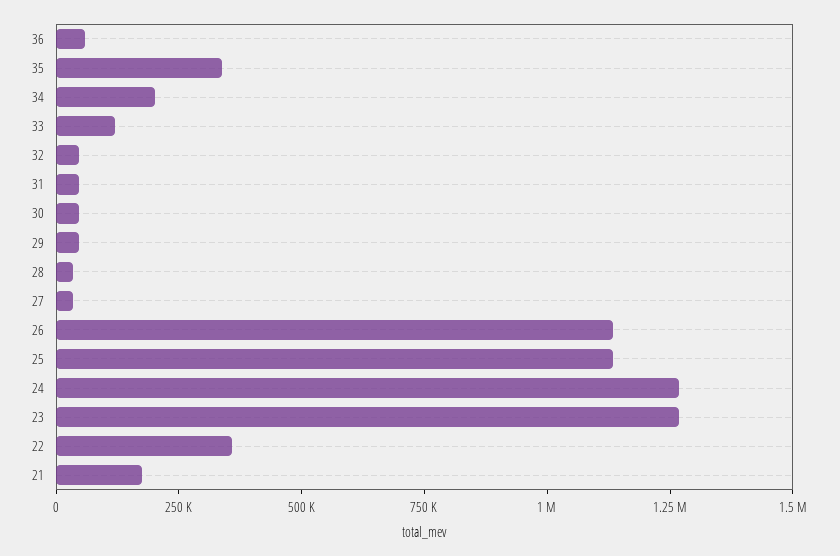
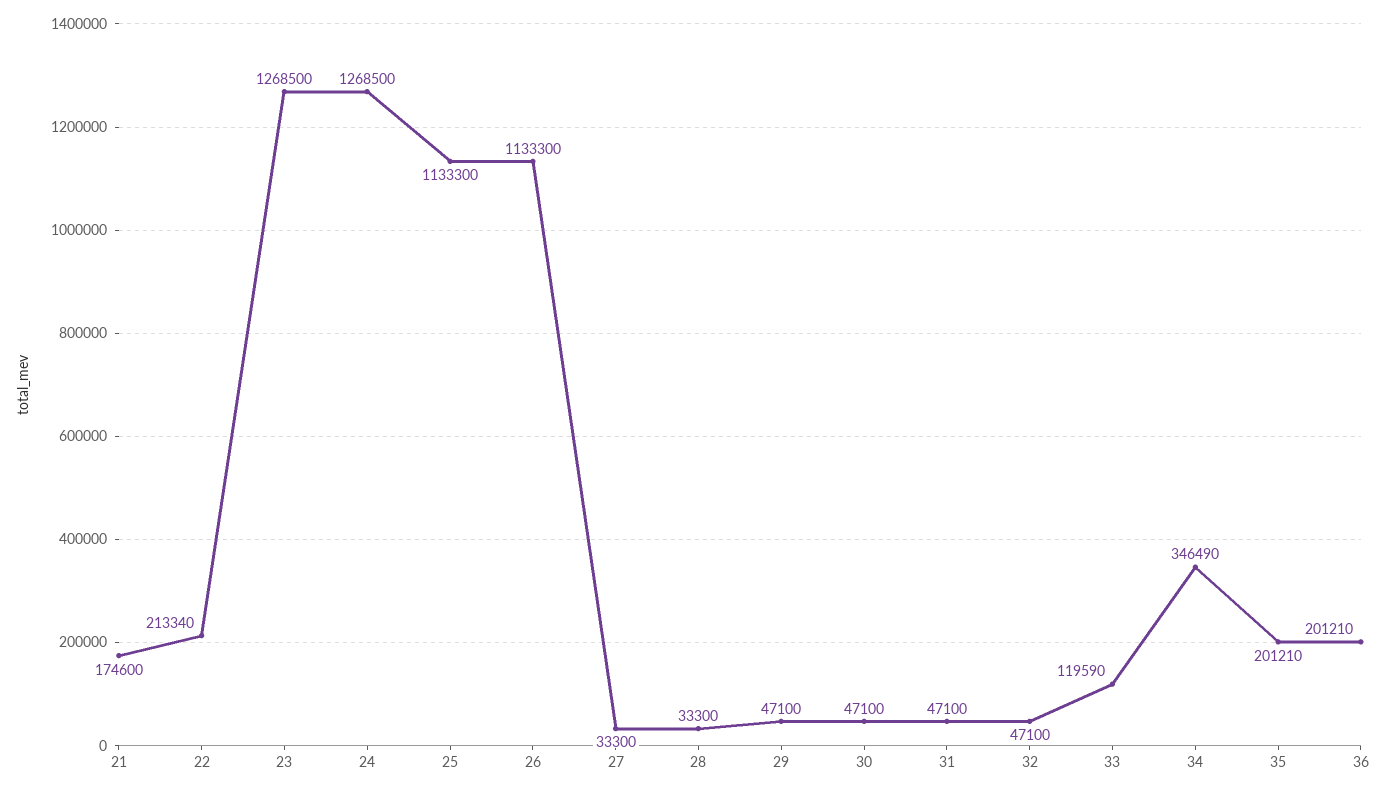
  {
-   "36": 50000,
+   "36": 201210,
-   "35": 350000,
+   "35": 201210,
-   "34": 200000,
+   "34": 346490,
    "33": 119590,
    "32": 47100,
    "31": 47100,
    "30": 47100,
    "29": 47100,
    "28": 33300,
    "27": 33300,
    "26": 1133300,
    "25": 1133300,
    "24": 1268500,
    "23": 1268500,
-   "22": 350000,
+   "22": 213340,
    "21": 174600
  }

